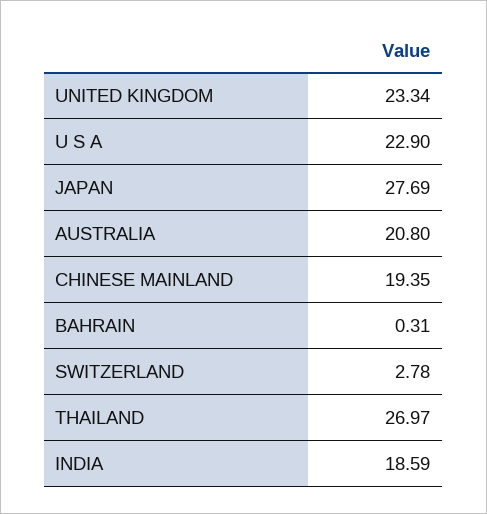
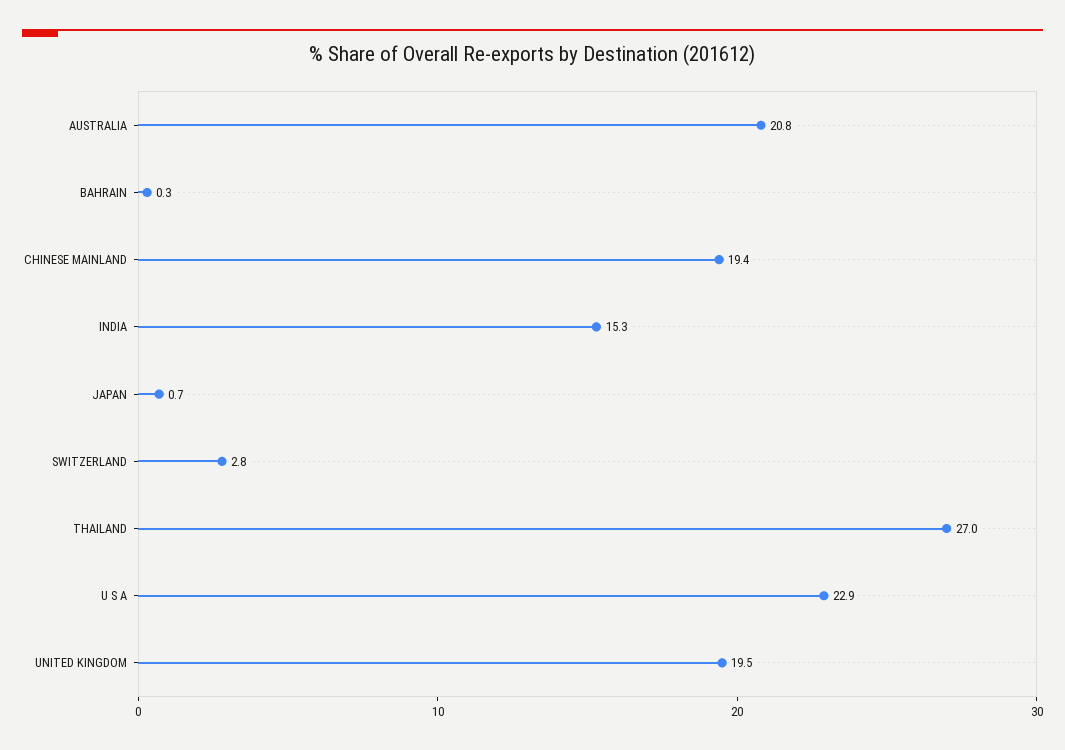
  {
-   "UNITED KINGDOM": 23.34,
+   "UNITED KINGDOM": 19.5,
    "U S A": 22.9,
-   "JAPAN": 27.69,
+   "JAPAN": 0.7,
    "AUSTRALIA": 20.8,
    "CHINESE MAINLAND": 19.35,
    "BAHRAIN": 0.31,
    "SWITZERLAND": 2.78,
    "THAILAND": 26.97,
-   "INDIA": 18.59
+   "INDIA": 15.3
  }

